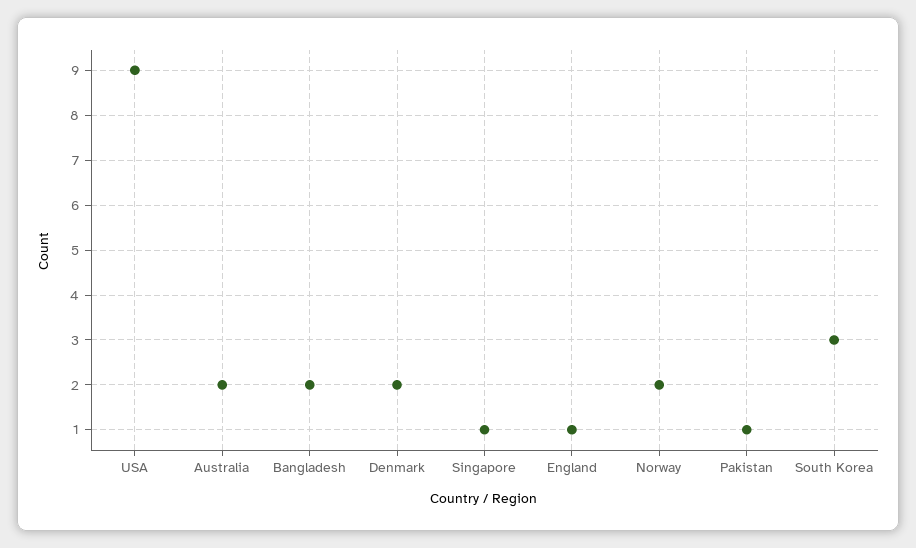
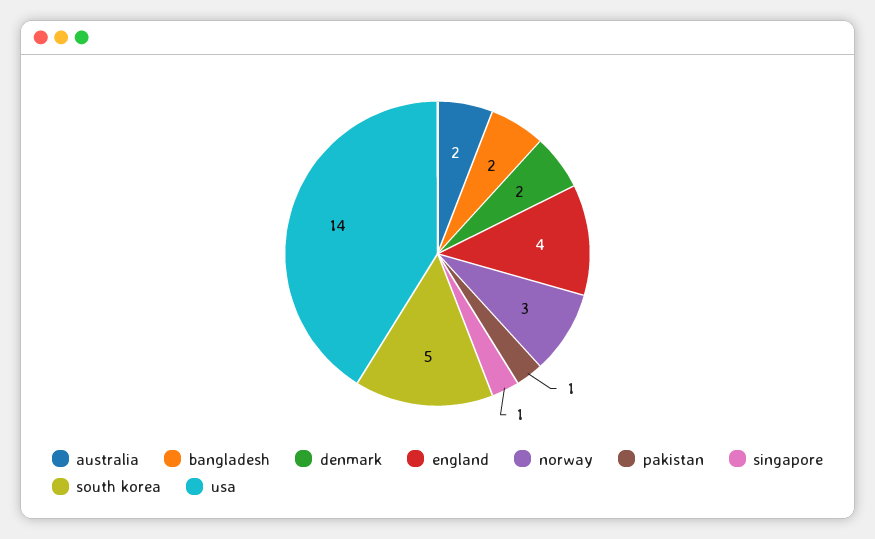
  {
-   "USA": 9,
+   "USA": 14,
    "Australia": 2,
    "Bangladesh": 2,
    "Denmark": 2,
    "Singapore": 1,
-   "England": 1,
+   "England": 4,
-   "Norway": 2,
+   "Norway": 3,
    "Pakistan": 1,
-   "South Korea": 3
+   "South Korea": 5
  }

